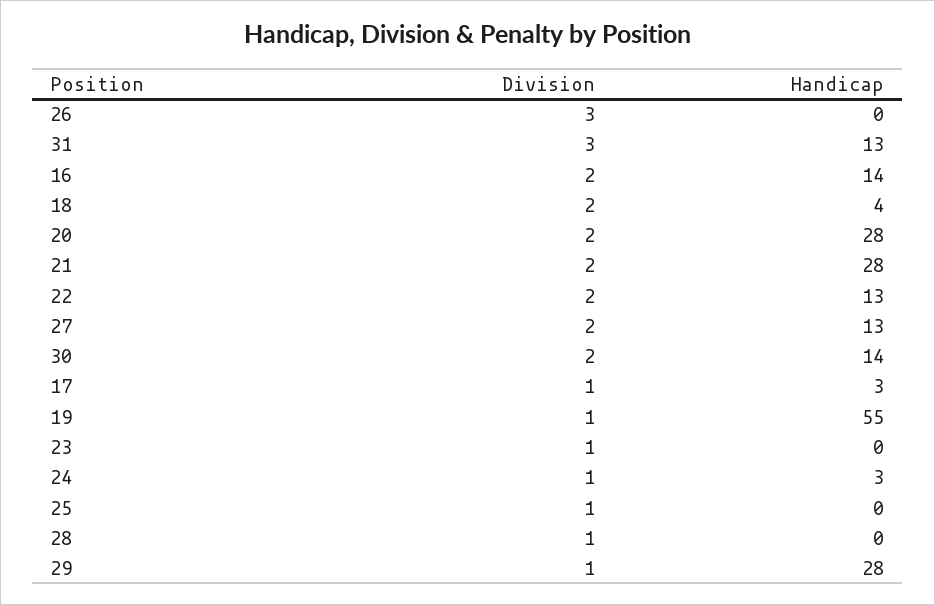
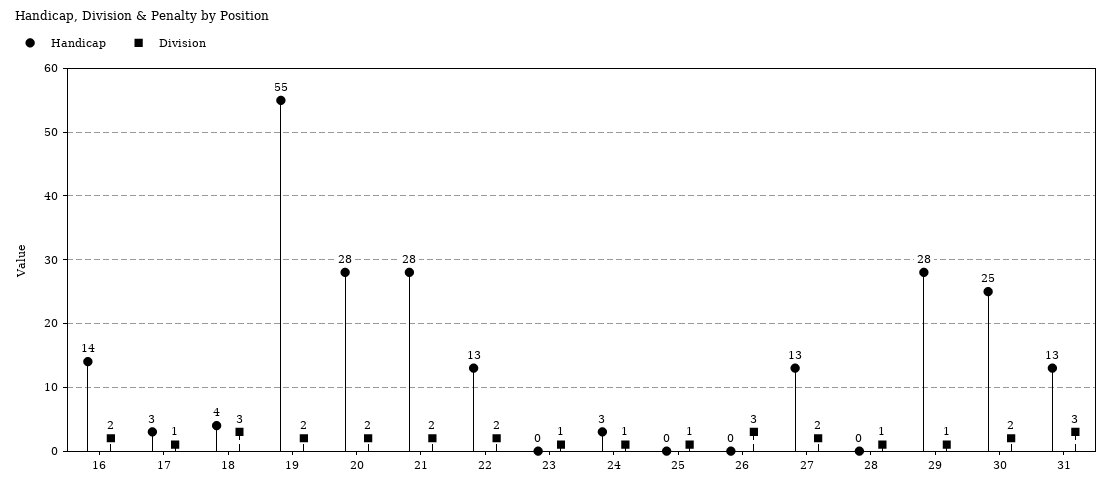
  {
    "Division": {
      "26": 3,
      "31": 3,
      "16": 2,
-     "18": 2,
+     "18": 3,
      "20": 2,
      "21": 2,
      "22": 2,
      "27": 2,
      "30": 2,
      "17": 1,
-     "19": 1,
+     "19": 2,
      "23": 1,
      "24": 1,
      "25": 1,
      "28": 1,
      "29": 1
    },
    "Handicap": {
      "26": 0,
      "31": 13,
      "16": 14,
      "18": 4,
      "20": 28,
      "21": 28,
      "22": 13,
      "27": 13,
-     "30": 14,
+     "30": 25,
      "17": 3,
      "19": 55,
      "23": 0,
      "24": 3,
      "25": 0,
      "28": 0,
      "29": 28
    }
  }

